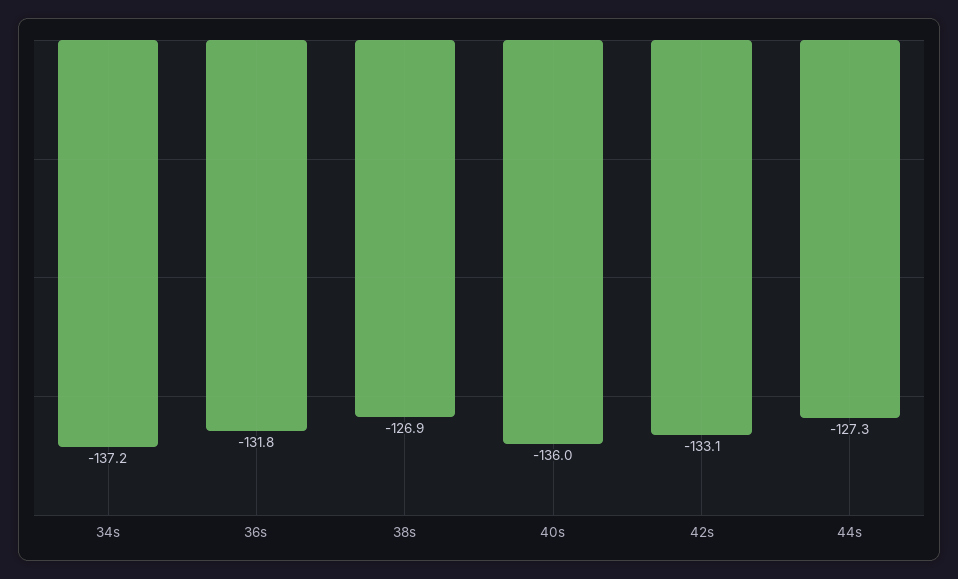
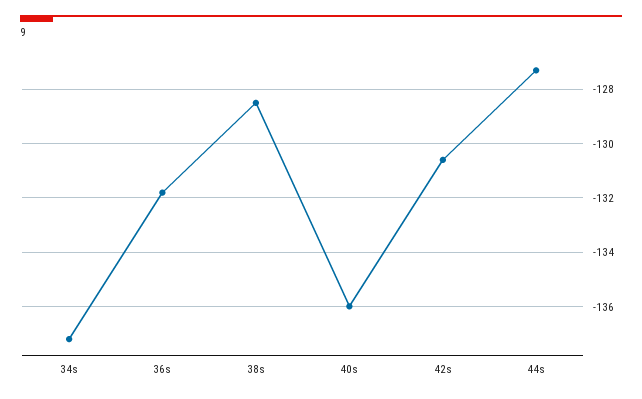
  {
    "34s": -137.2,
    "36s": -131.8,
-   "38s": -126.9,
+   "38s": -128.5,
    "40s": -136,
-   "42s": -133.1,
+   "42s": -130.5,
    "44s": -127.3
  }

